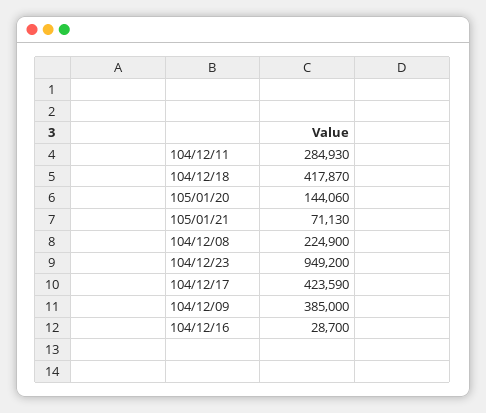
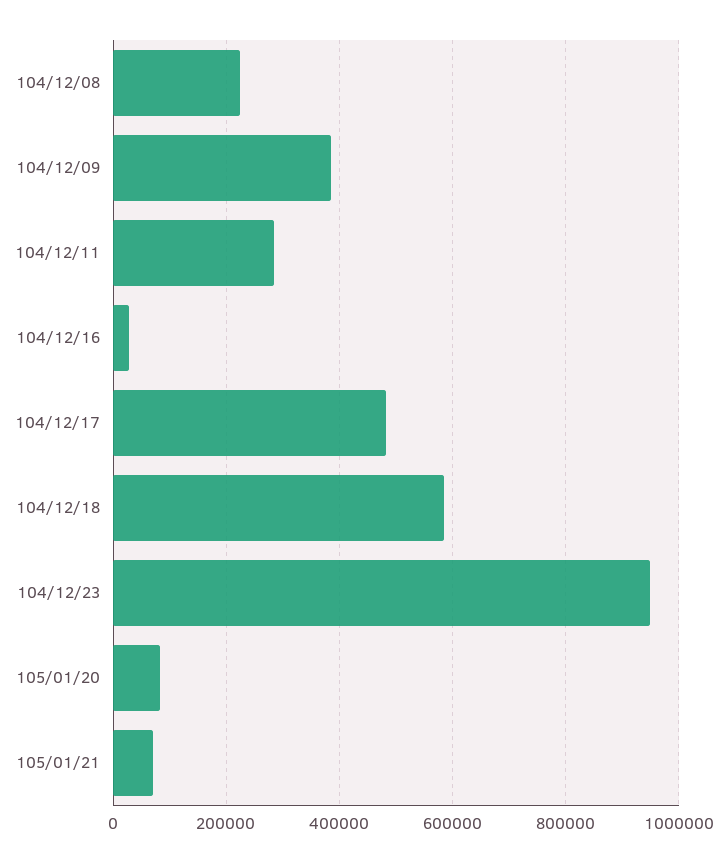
  {
    "104/12/11": 284930,
-   "104/12/18": 417870,
+   "104/12/18": 580000,
-   "105/01/20": 144060,
+   "105/01/20": 80000,
    "105/01/21": 71130,
    "104/12/08": 224900,
    "104/12/23": 949200,
-   "104/12/17": 423590,
+   "104/12/17": 480000,
    "104/12/09": 385000,
    "104/12/16": 28700
  }

